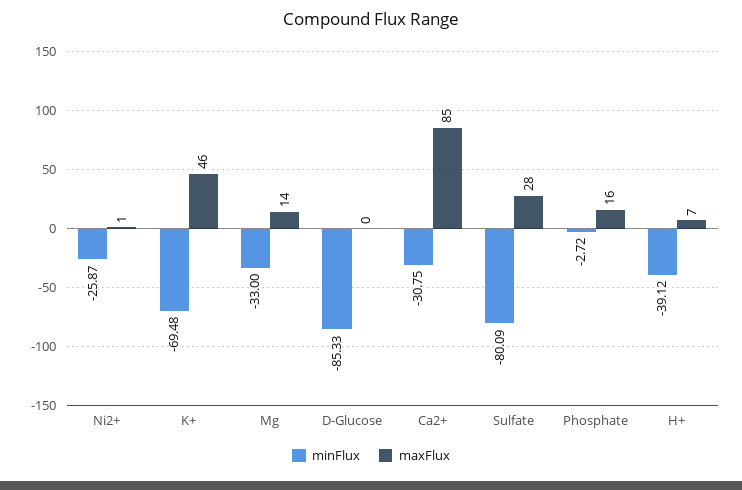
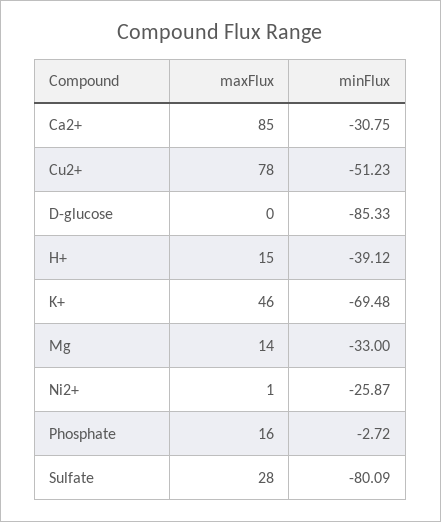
  {
    "minFlux": {
      "Ni2+": -25.87,
      "K+": -69.48,
      "Mg": -33,
      "D-Glucose": -85.33,
      "Ca2+": -30.75,
      "Sulfate": -80.09,
      "Phosphate": -2.72,
-     "H+": -39.12
+     "H+": -39.12,
+     "Cu2+": -51.23
    },
    "maxFlux": {
      "Ni2+": 1,
      "K+": 46,
      "Mg": 14,
      "D-Glucose": 0,
      "Ca2+": 85,
      "Sulfate": 28,
      "Phosphate": 16,
-     "H+": 7
+     "H+": 15,
+     "Cu2+": 78
    }
  }

